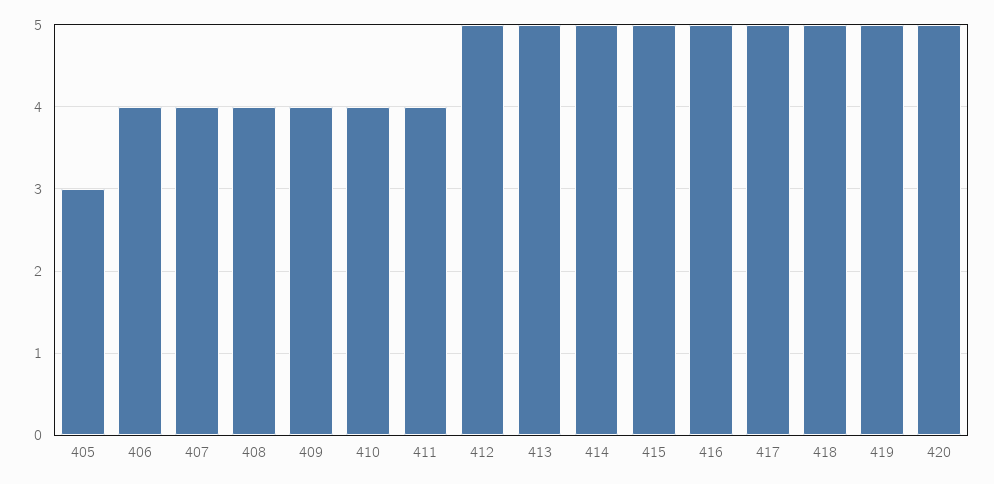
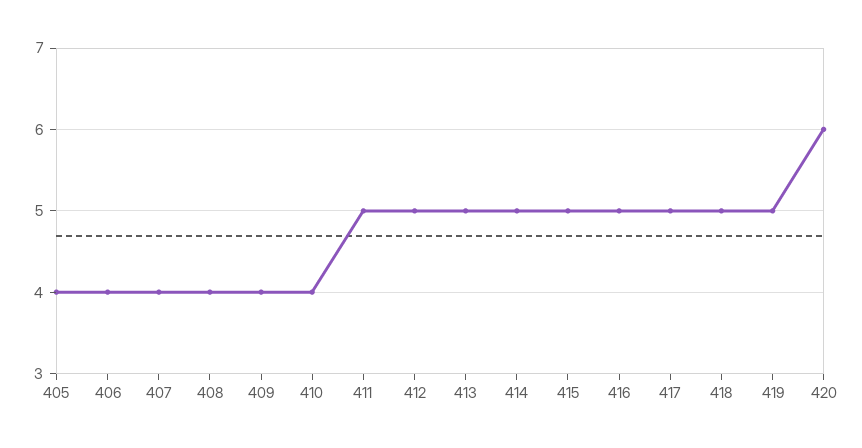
  {
-   "405": 3,
+   "405": 4,
    "406": 4,
    "407": 4,
    "408": 4,
    "409": 4,
    "410": 4,
-   "411": 4,
+   "411": 5,
    "412": 5,
    "413": 5,
    "414": 5,
    "415": 5,
    "416": 5,
    "417": 5,
    "418": 5,
    "419": 5,
-   "420": 5
+   "420": 6
  }

